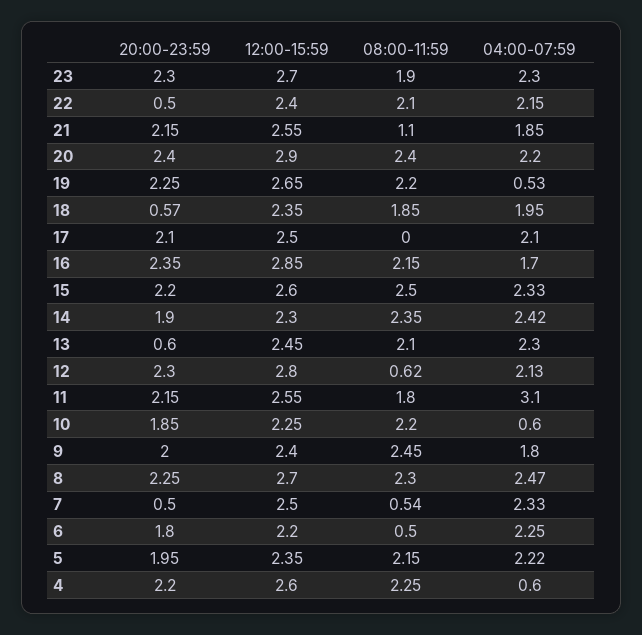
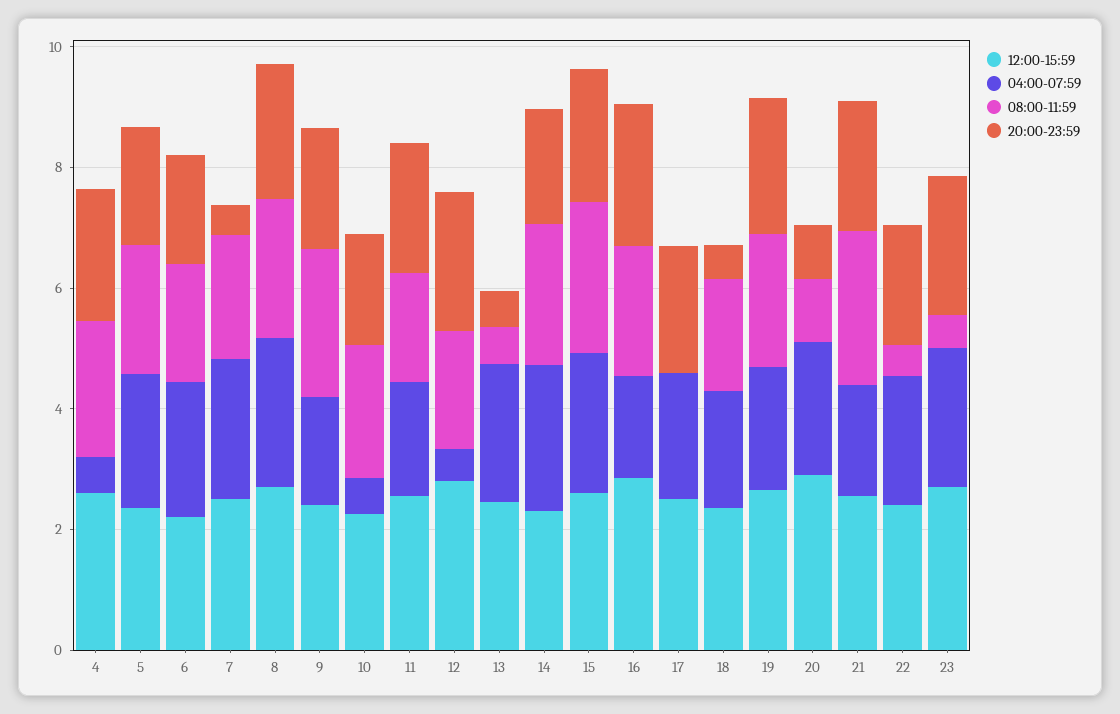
  {
    "20:00-23:59": {
      "23": 2.3,
-     "22": 0.5,
+     "22": 2,
      "21": 2.15,
-     "20": 2.4,
+     "20": 1,
      "19": 2.25,
      "18": 0.57,
      "17": 2.1,
      "16": 2.35,
      "15": 2.2,
      "14": 1.9,
      "13": 0.6,
      "12": 2.3,
      "11": 2.15,
      "10": 1.85,
      "9": 2,
      "8": 2.25,
      "7": 0.5,
      "6": 1.8,
      "5": 1.95,
      "4": 2.2
    },
    "12:00-15:59": {
      "23": 2.7,
      "22": 2.4,
      "21": 2.55,
      "20": 2.9,
      "19": 2.65,
      "18": 2.35,
      "17": 2.5,
      "16": 2.85,
      "15": 2.6,
      "14": 2.3,
      "13": 2.45,
      "12": 2.8,
      "11": 2.55,
      "10": 2.25,
      "9": 2.4,
      "8": 2.7,
      "7": 2.5,
      "6": 2.2,
      "5": 2.35,
      "4": 2.6
    },
    "08:00-11:59": {
-     "23": 1.9,
+     "23": 0.5,
-     "22": 2.1,
+     "22": 0.5,
-     "21": 1.1,
+     "21": 2.5,
-     "20": 2.4,
+     "20": 1,
      "19": 2.2,
      "18": 1.85,
      "17": 0,
      "16": 2.15,
      "15": 2.5,
      "14": 2.35,
-     "13": 2.1,
+     "13": 0.5,
-     "12": 0.62,
+     "12": 2,
      "11": 1.8,
      "10": 2.2,
      "9": 2.45,
      "8": 2.3,
-     "7": 0.54,
+     "7": 2,
-     "6": 0.5,
+     "6": 2,
      "5": 2.15,
      "4": 2.25
    },
    "04:00-07:59": {
      "23": 2.3,
      "22": 2.15,
      "21": 1.85,
      "20": 2.2,
-     "19": 0.53,
+     "19": 2,
      "18": 1.95,
      "17": 2.1,
      "16": 1.7,
      "15": 2.33,
      "14": 2.42,
      "13": 2.3,
-     "12": 2.13,
+     "12": 0.5,
-     "11": 3.1,
+     "11": 2,
      "10": 0.6,
      "9": 1.8,
      "8": 2.47,
      "7": 2.33,
      "6": 2.25,
      "5": 2.22,
      "4": 0.6
    }
  }

